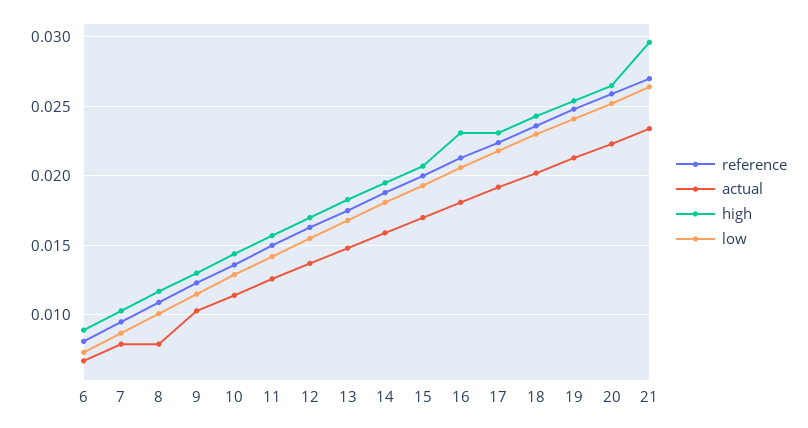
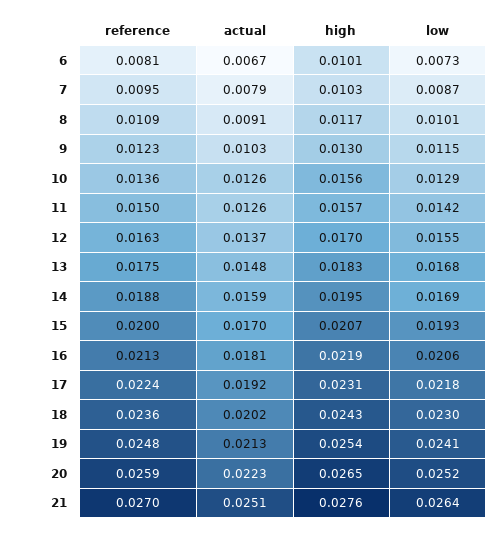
  {
    "reference": {
      "6": 0.0081,
      "7": 0.0095,
      "8": 0.0109,
      "9": 0.0123,
      "10": 0.0136,
      "11": 0.015,
      "12": 0.0163,
      "13": 0.0175,
      "14": 0.0188,
      "15": 0.02,
      "16": 0.0213,
      "17": 0.0224,
      "18": 0.0236,
      "19": 0.0248,
      "20": 0.0259,
      "21": 0.027
    },
    "actual": {
      "6": 0.0067,
      "7": 0.0079,
-     "8": 0.008,
+     "8": 0.0091,
      "9": 0.0103,
-     "10": 0.0115,
+     "10": 0.0126,
      "11": 0.0126,
      "12": 0.0137,
      "13": 0.0148,
      "14": 0.0159,
      "15": 0.017,
      "16": 0.0181,
      "17": 0.0192,
      "18": 0.0202,
      "19": 0.0213,
      "20": 0.0223,
-     "21": 0.0235
+     "21": 0.0251
    },
    "high": {
-     "6": 0.009,
+     "6": 0.0101,
      "7": 0.0103,
      "8": 0.0117,
      "9": 0.013,
-     "10": 0.0145,
+     "10": 0.0156,
      "11": 0.0157,
      "12": 0.017,
      "13": 0.0183,
      "14": 0.0195,
      "15": 0.0207,
-     "16": 0.023,
+     "16": 0.0219,
      "17": 0.0231,
      "18": 0.0243,
      "19": 0.0254,
      "20": 0.0265,
-     "21": 0.0295
+     "21": 0.0276
    },
    "low": {
      "6": 0.0073,
      "7": 0.0087,
      "8": 0.0101,
      "9": 0.0115,
      "10": 0.0129,
      "11": 0.0142,
      "12": 0.0155,
      "13": 0.0168,
-     "14": 0.018,
+     "14": 0.0169,
      "15": 0.0193,
      "16": 0.0206,
      "17": 0.0218,
      "18": 0.023,
      "19": 0.0241,
      "20": 0.0252,
      "21": 0.0264
    }
  }

